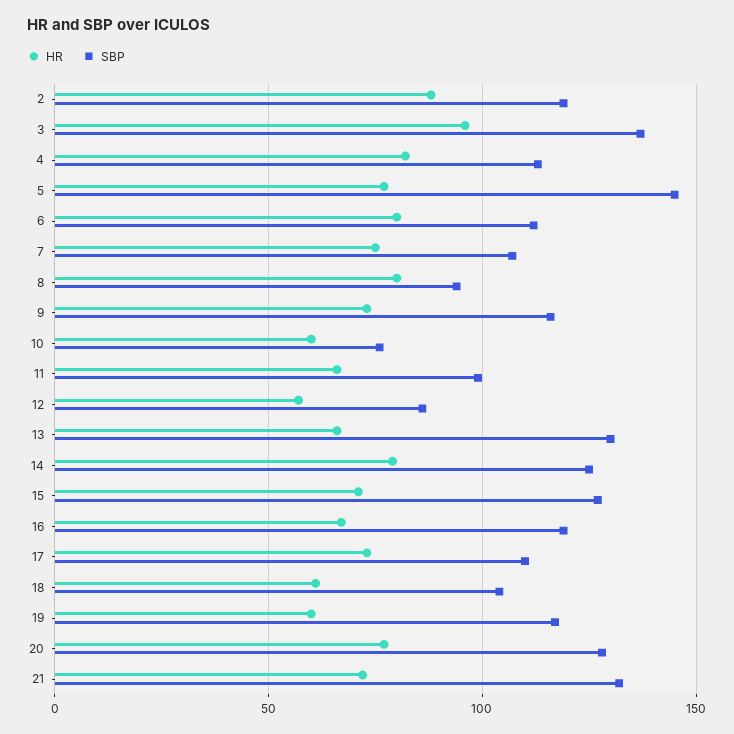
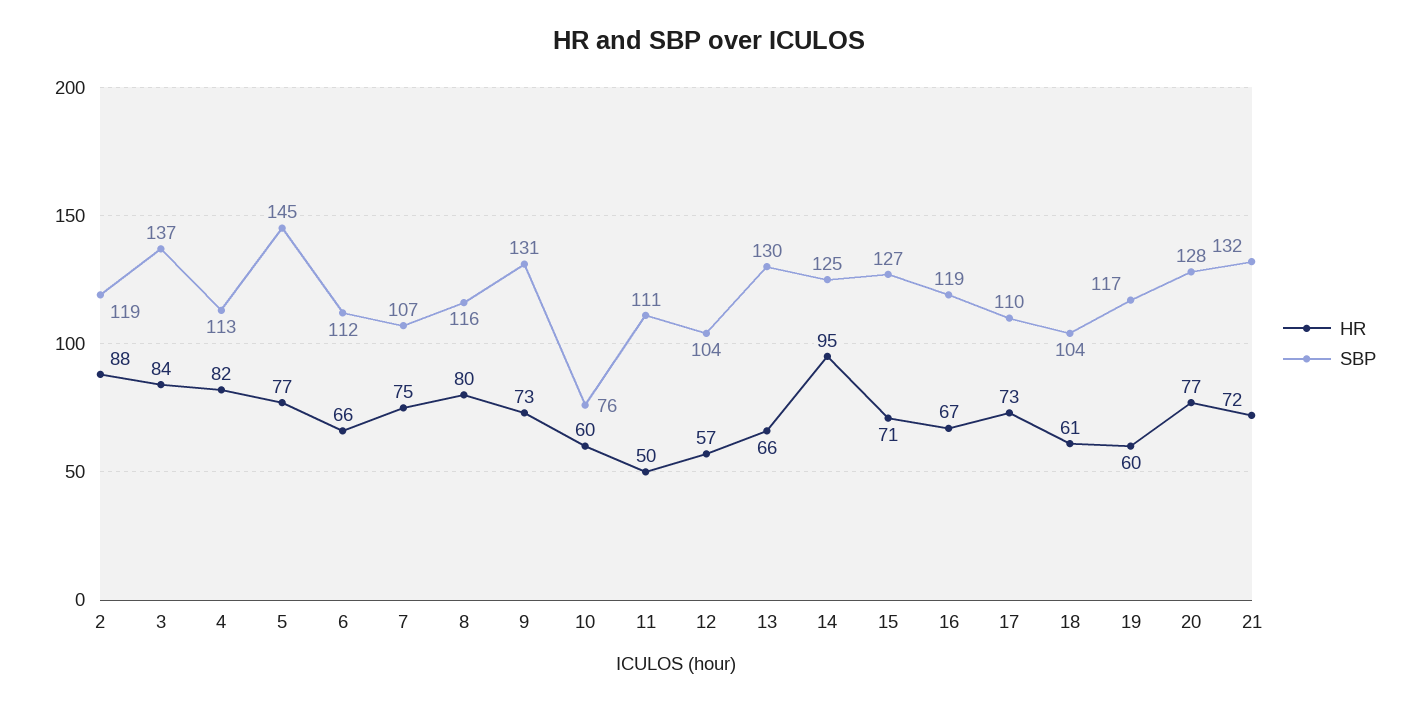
  {
    "HR": {
      "2": 88,
-     "3": 95,
+     "3": 84,
      "4": 82,
      "5": 77,
-     "6": 80,
+     "6": 66,
      "7": 75,
      "8": 80,
      "9": 73,
      "10": 60,
-     "11": 65,
+     "11": 50,
      "12": 57,
      "13": 66,
-     "14": 80,
+     "14": 95,
      "15": 71,
      "16": 67,
      "17": 73,
      "18": 61,
      "19": 60,
      "20": 77,
      "21": 72
    },
    "SBP": {
      "2": 119,
      "3": 137,
      "4": 113,
      "5": 145,
      "6": 112,
      "7": 107,
-     "8": 95,
+     "8": 116,
-     "9": 115,
+     "9": 131,
      "10": 76,
-     "11": 100,
+     "11": 111,
-     "12": 85,
+     "12": 104,
      "13": 130,
      "14": 125,
      "15": 127,
      "16": 119,
      "17": 110,
      "18": 104,
      "19": 117,
      "20": 128,
      "21": 132
    }
  }

